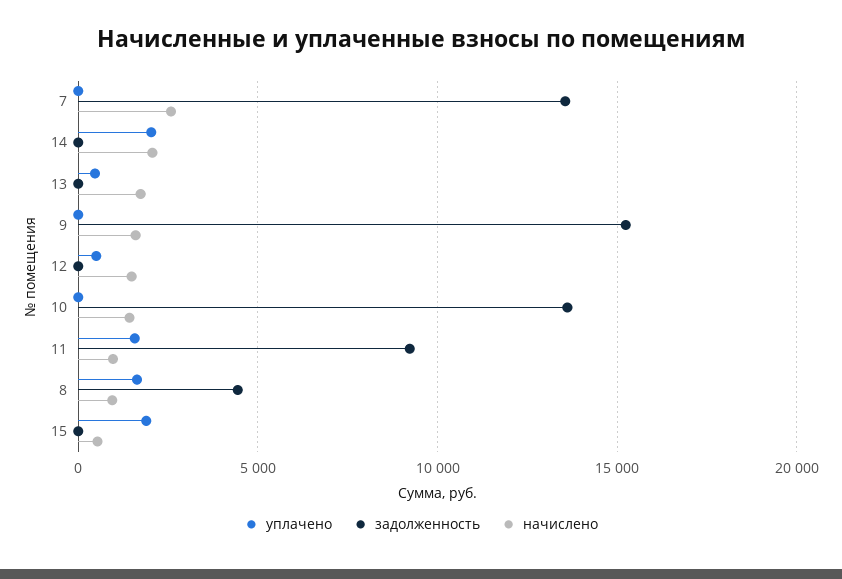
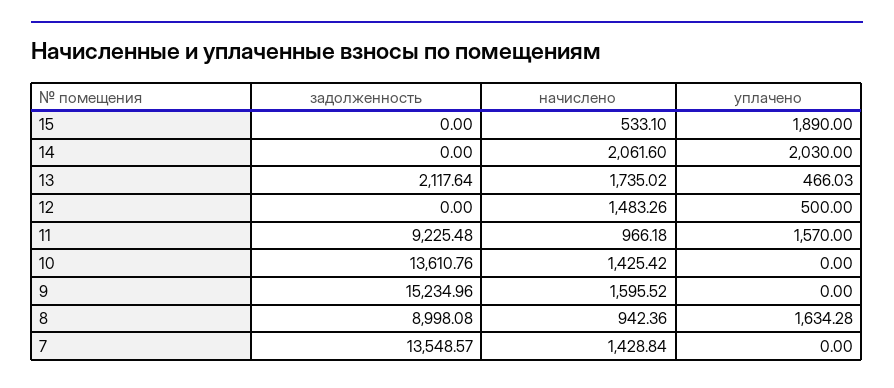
  {
    "уплачено": {
      "7": 0,
      "14": 2030,
      "13": 466.03,
      "9": 0,
      "12": 500,
      "10": 0,
      "11": 1570,
      "8": 1634.28,
      "15": 1890
    },
    "задолженность": {
      "7": 13548.57,
      "14": 0,
-     "13": 0,
+     "13": 2117.64,
      "9": 15234.96,
      "12": 0,
      "10": 13610.76,
      "11": 9225.48,
-     "8": 4500,
+     "8": 8998.08,
      "15": 0
    },
    "начислено": {
-     "7": 2500,
+     "7": 1428.84,
      "14": 2061.6,
      "13": 1735.02,
      "9": 1595.52,
      "12": 1483.26,
      "10": 1425.42,
      "11": 966.18,
      "8": 942.36,
      "15": 533.1
    }
  }

